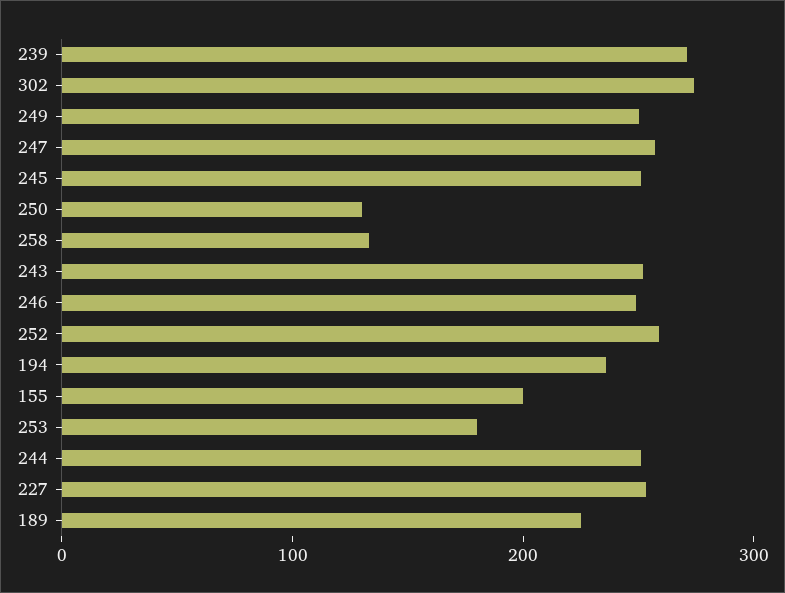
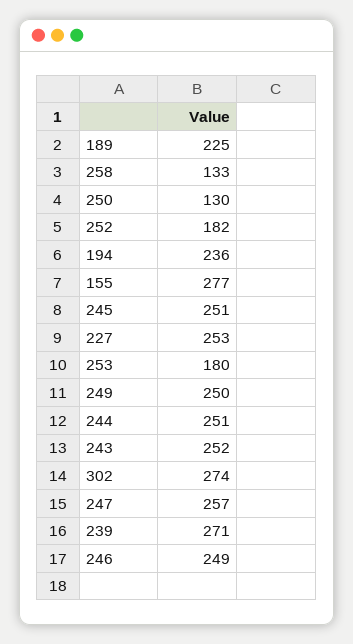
  {
    "239": 271,
    "302": 274,
    "249": 250,
    "247": 257,
    "245": 251,
    "250": 130,
    "258": 133,
    "243": 252,
    "246": 249,
-   "252": 260,
+   "252": 182,
    "194": 236,
-   "155": 200,
+   "155": 277,
    "253": 180,
    "244": 251,
    "227": 253,
    "189": 225
  }

